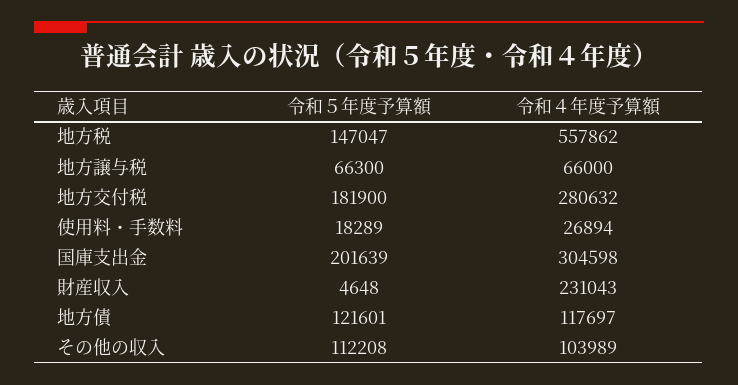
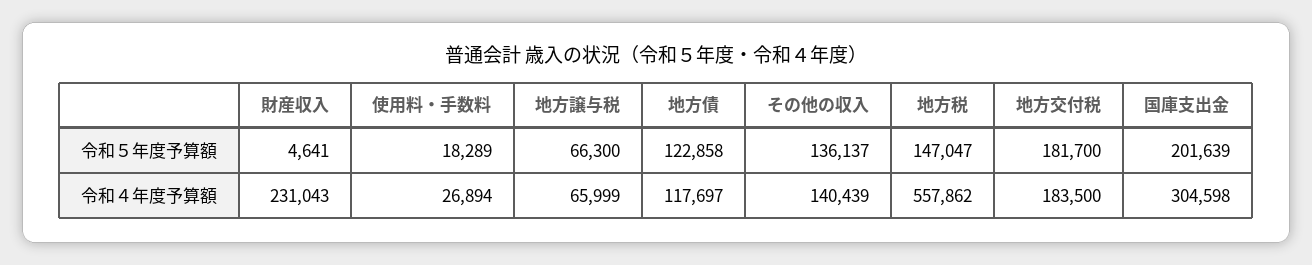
  {
    "令和５年度予算額": {
      "地方税": 147047,
      "地方譲与税": 66300,
-     "地方交付税": 181900,
+     "地方交付税": 181700,
      "使用料・手数料": 18289,
      "国庫支出金": 201639,
-     "財産収入": 4648,
+     "財産収入": 4641,
-     "地方債": 121601,
+     "地方債": 122858,
-     "その他の収入": 112208
+     "その他の収入": 136137
    },
    "令和４年度予算額": {
      "地方税": 557862,
-     "地方譲与税": 66000,
+     "地方譲与税": 65999,
-     "地方交付税": 280632,
+     "地方交付税": 183500,
      "使用料・手数料": 26894,
      "国庫支出金": 304598,
      "財産収入": 231043,
      "地方債": 117697,
-     "その他の収入": 103989
+     "その他の収入": 140439
    }
  }

